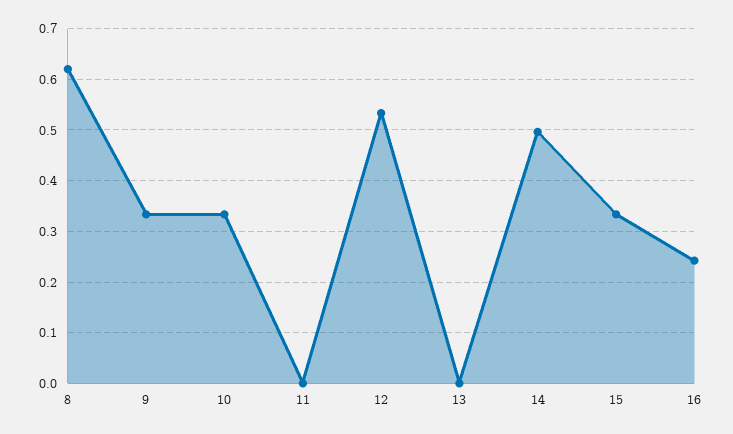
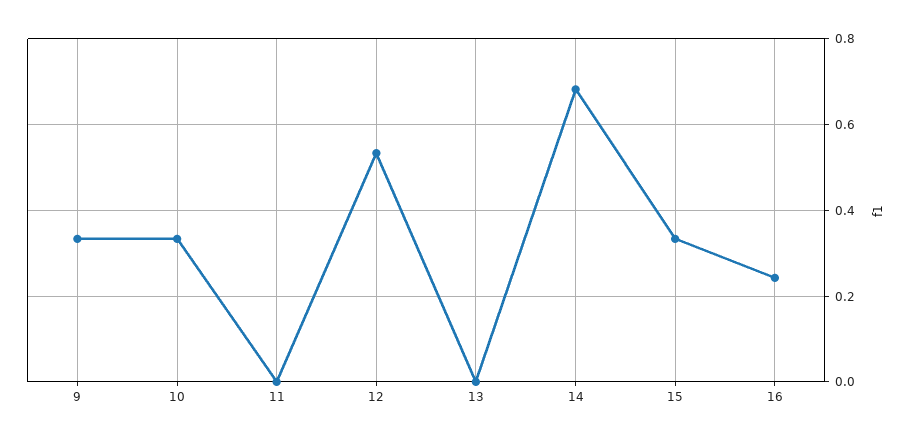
  {
-   "8": 0.62,
    "9": 0.34,
    "10": 0.34,
    "11": 0,
    "12": 0.54,
    "13": 0,
-   "14": 0.5,
+   "14": 0.68,
    "15": 0.34,
    "16": 0.24
  }

